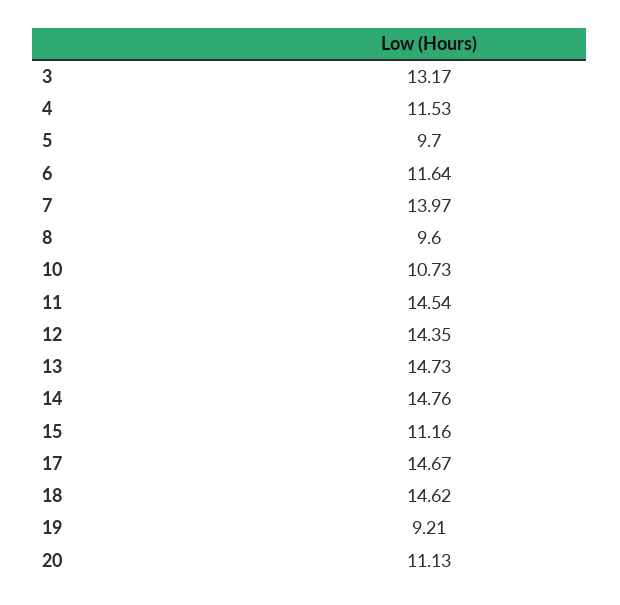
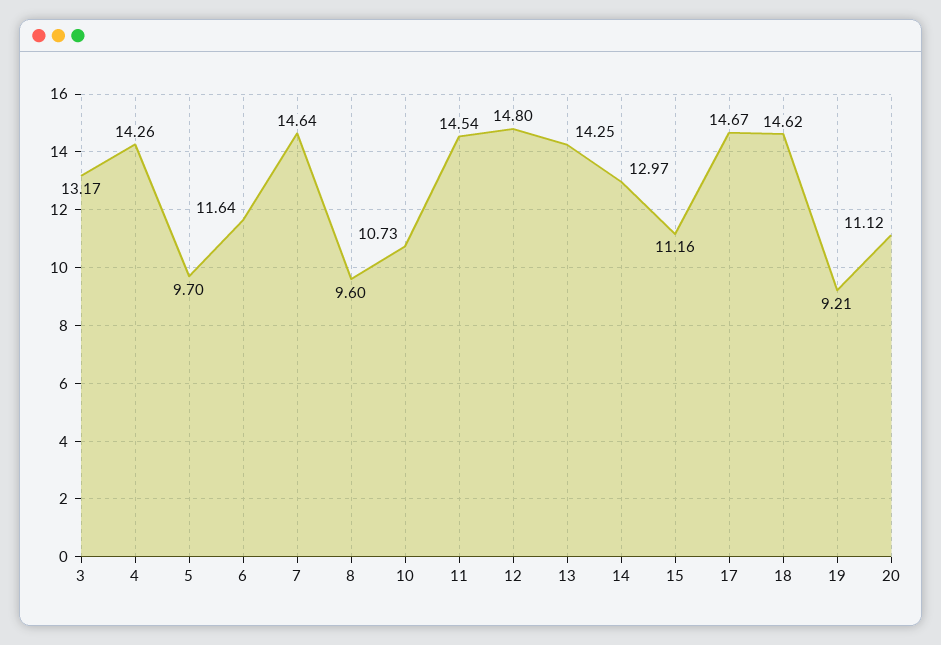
  {
    "3": 13.17,
-   "4": 11.53,
+   "4": 14.26,
    "5": 9.7,
    "6": 11.64,
-   "7": 13.97,
+   "7": 14.64,
    "8": 9.6,
    "10": 10.73,
    "11": 14.54,
-   "12": 14.35,
+   "12": 14.8,
-   "13": 14.73,
+   "13": 14.25,
-   "14": 14.76,
+   "14": 12.97,
    "15": 11.16,
    "17": 14.67,
    "18": 14.62,
    "19": 9.21,
-   "20": 11.13
+   "20": 11.12
  }

